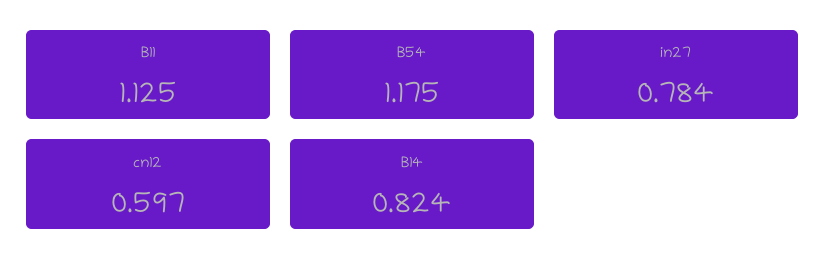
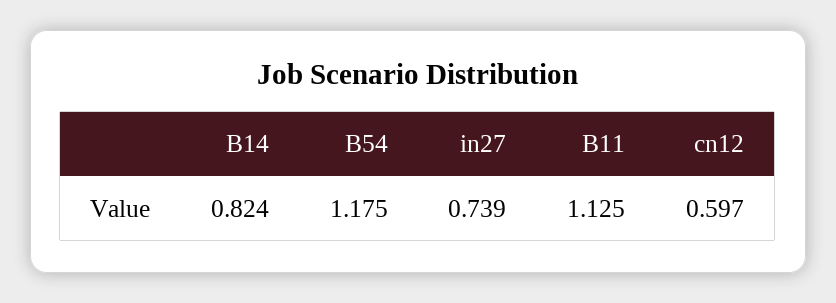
  {
    "B11": 1.125,
    "B54": 1.175,
-   "in27": 0.784,
+   "in27": 0.739,
    "cn12": 0.597,
    "B14": 0.824
  }

